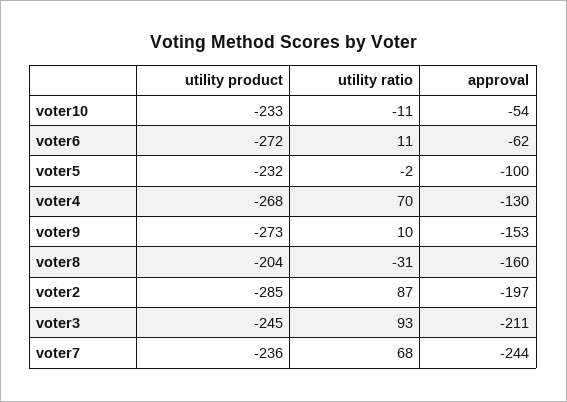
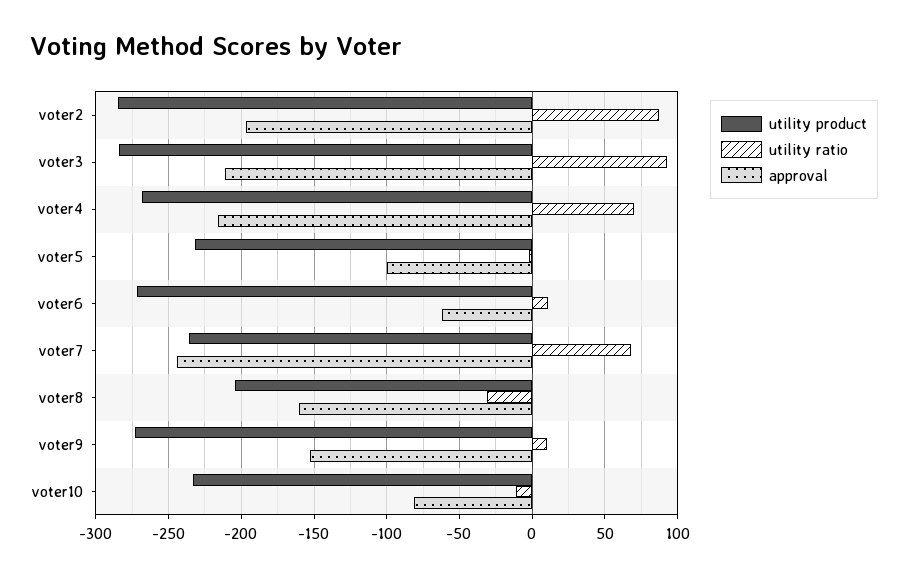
  {
    "utility product": {
      "voter10": -233,
      "voter6": -272,
      "voter5": -232,
      "voter4": -268,
      "voter9": -273,
      "voter8": -204,
      "voter2": -285,
-     "voter3": -245,
+     "voter3": -285,
      "voter7": -236
    },
    "utility ratio": {
      "voter10": -11,
      "voter6": 11,
      "voter5": -2,
      "voter4": 70,
      "voter9": 10,
      "voter8": -31,
      "voter2": 87,
      "voter3": 93,
      "voter7": 68
    },
    "approval": {
-     "voter10": -54,
+     "voter10": -80,
      "voter6": -62,
      "voter5": -100,
-     "voter4": -130,
+     "voter4": -215,
      "voter9": -153,
      "voter8": -160,
      "voter2": -197,
      "voter3": -211,
      "voter7": -244
    }
  }

